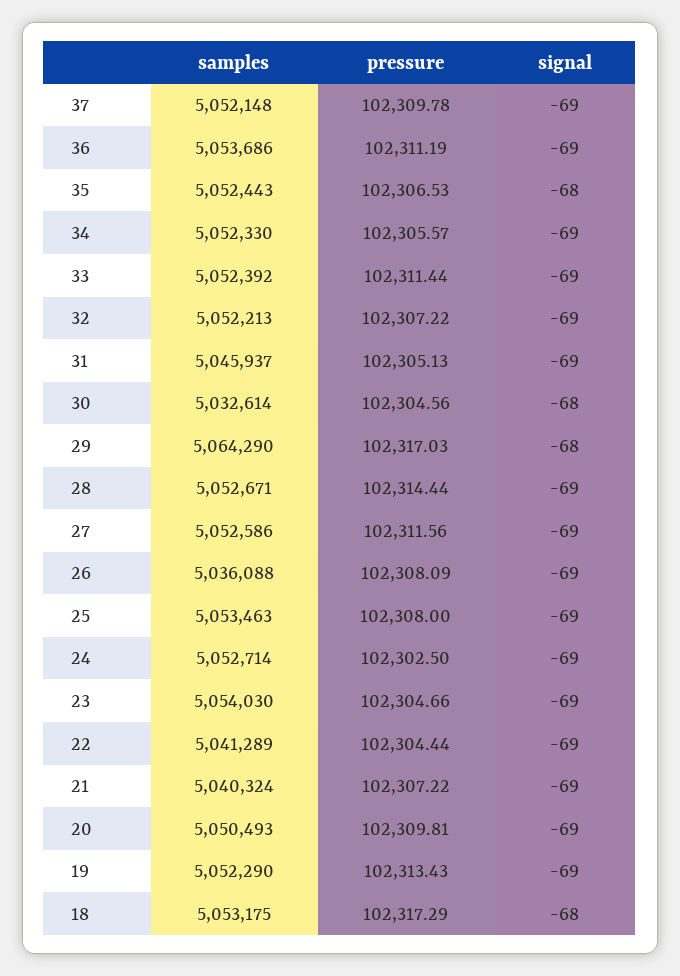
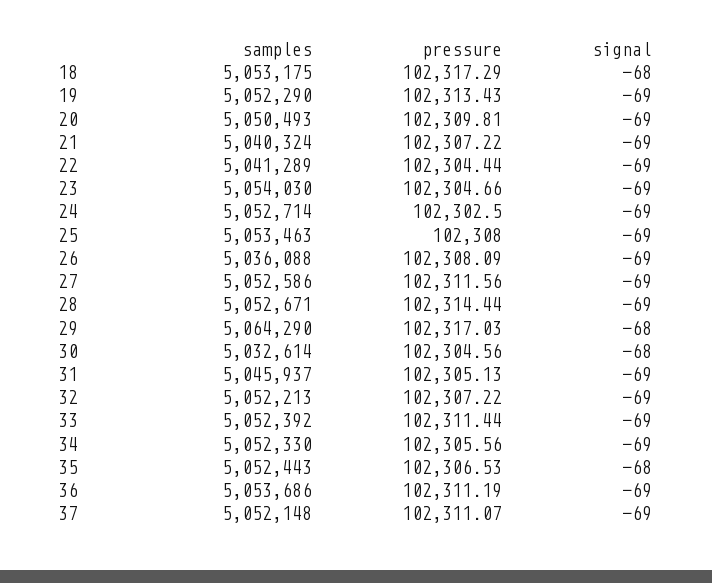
  {
    "samples": {
      "37": 5052148,
      "36": 5053686,
      "35": 5052443,
      "34": 5052330,
      "33": 5052392,
      "32": 5052213,
      "31": 5045937,
      "30": 5032614,
      "29": 5064290,
      "28": 5052671,
      "27": 5052586,
      "26": 5036088,
      "25": 5053463,
      "24": 5052714,
      "23": 5054030,
      "22": 5041289,
      "21": 5040324,
      "20": 5050493,
      "19": 5052290,
      "18": 5053175
    },
    "pressure": {
-     "37": 102309.78,
+     "37": 102311.07,
      "36": 102311.19,
      "35": 102306.53,
-     "34": 102305.57,
+     "34": 102305.56,
      "33": 102311.44,
      "32": 102307.22,
      "31": 102305.13,
      "30": 102304.56,
      "29": 102317.03,
      "28": 102314.44,
      "27": 102311.56,
      "26": 102308.09,
      "25": 102308,
      "24": 102302.5,
      "23": 102304.66,
      "22": 102304.44,
      "21": 102307.22,
      "20": 102309.81,
      "19": 102313.43,
      "18": 102317.29
    },
    "signal": {
      "37": -69,
      "36": -69,
      "35": -68,
      "34": -69,
      "33": -69,
      "32": -69,
      "31": -69,
      "30": -68,
      "29": -68,
      "28": -69,
      "27": -69,
      "26": -69,
      "25": -69,
      "24": -69,
      "23": -69,
      "22": -69,
      "21": -69,
      "20": -69,
      "19": -69,
      "18": -68
    }
  }

